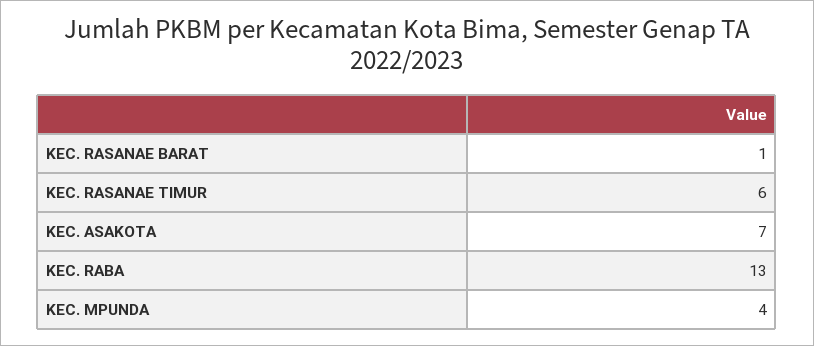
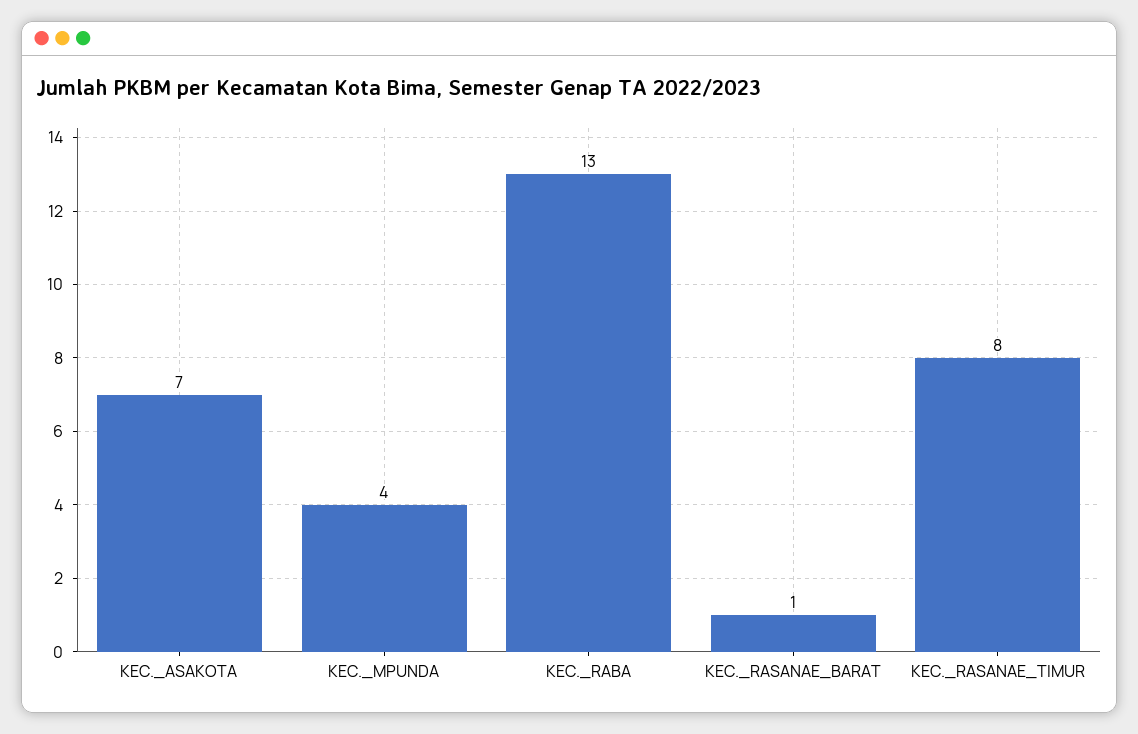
  {
    "KEC. RASANAE BARAT": 1,
-   "KEC. RASANAE TIMUR": 6,
+   "KEC. RASANAE TIMUR": 8,
    "KEC. ASAKOTA": 7,
    "KEC. RABA": 13,
    "KEC. MPUNDA": 4
  }

